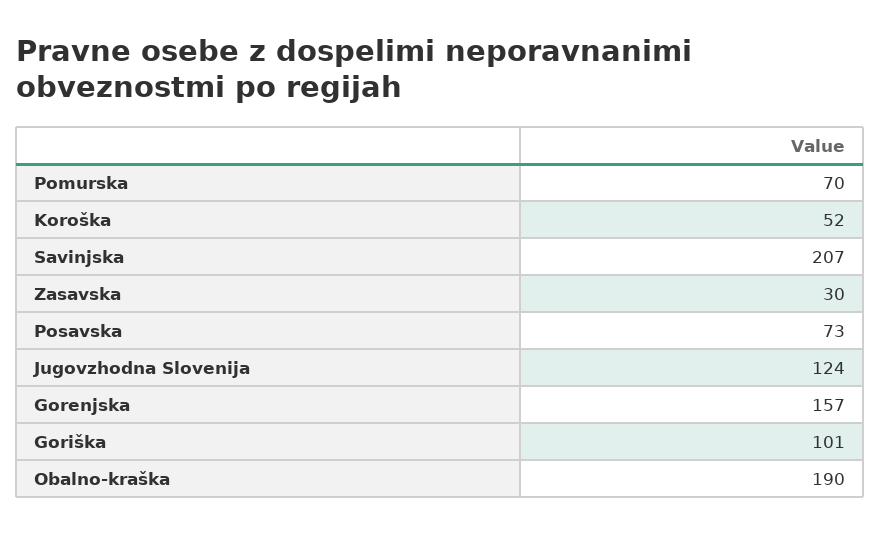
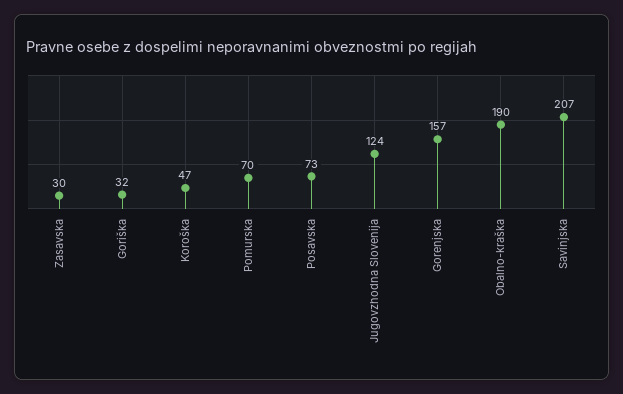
  {
    "Pomurska": 70,
-   "Koroška": 52,
+   "Koroška": 47,
    "Savinjska": 207,
    "Zasavska": 30,
    "Posavska": 73,
    "Jugovzhodna Slovenija": 124,
    "Gorenjska": 157,
-   "Goriška": 101,
+   "Goriška": 32,
    "Obalno-kraška": 190
  }

